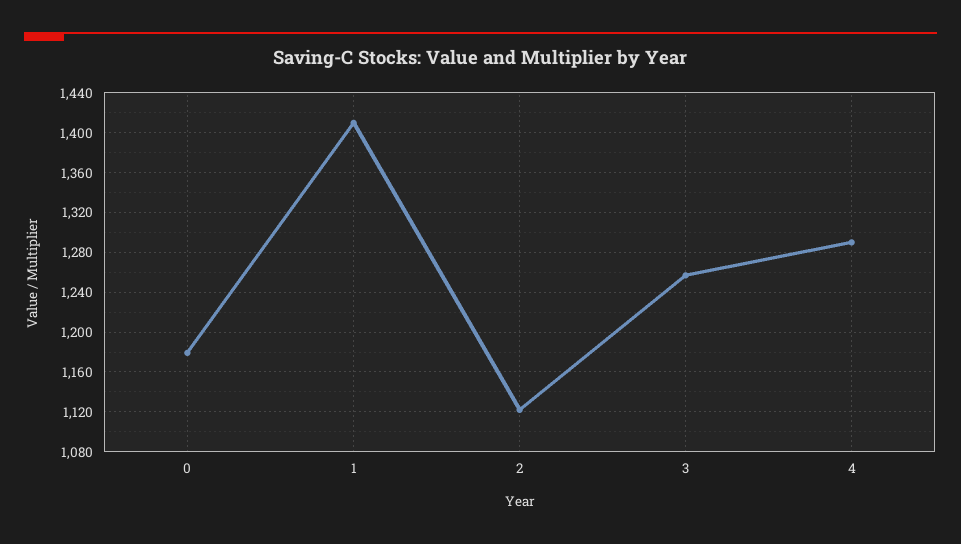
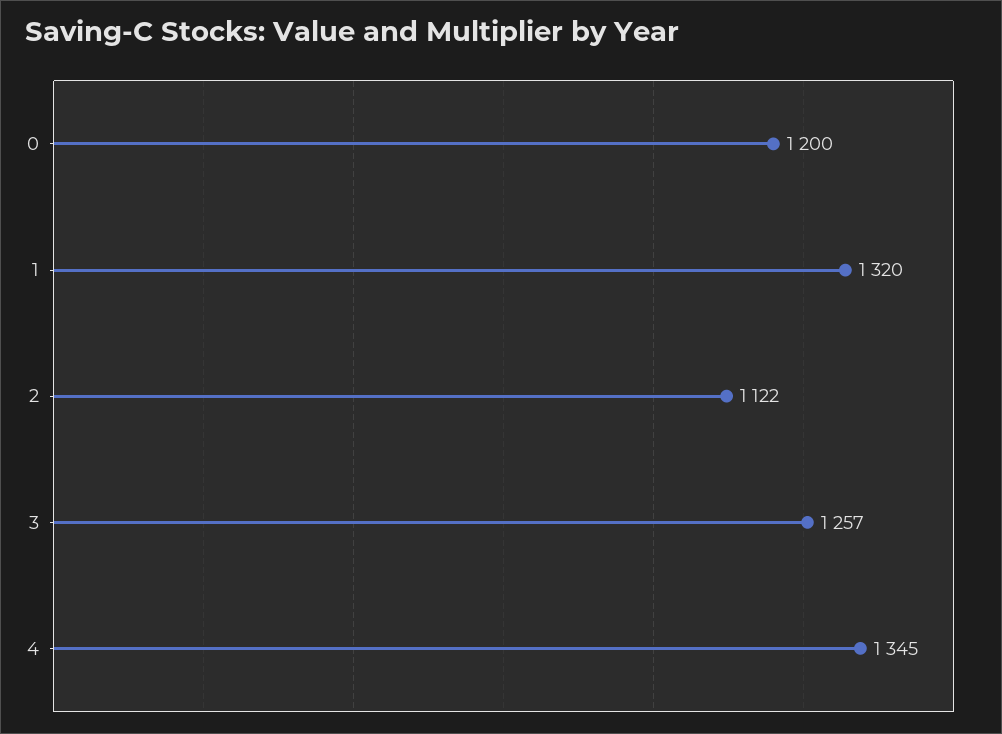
  {
-   "0": 1180,
+   "0": 1200,
-   "1": 1410,
+   "1": 1320,
    "2": 1122,
    "3": 1257,
-   "4": 1290
+   "4": 1345
  }

